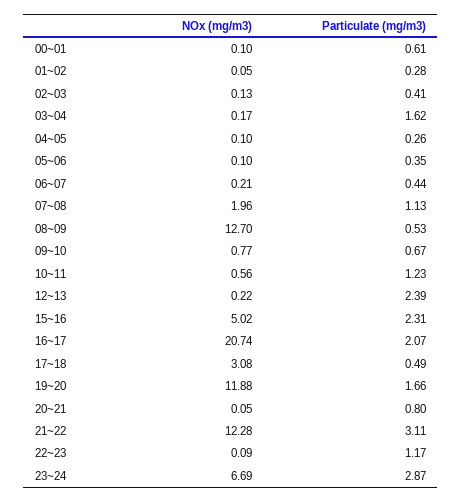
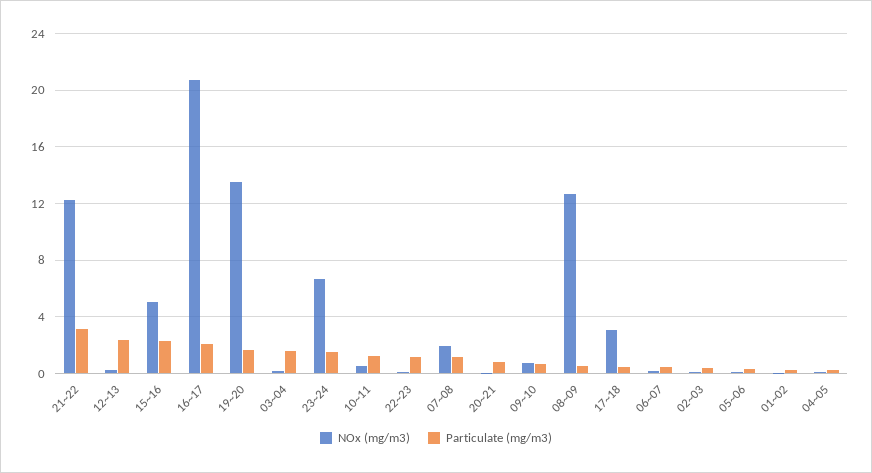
  {
    "NOx (mg/m3)": {
-     "00~01": 0.1,
      "01~02": 0.05,
      "02~03": 0.13,
      "03~04": 0.17,
      "04~05": 0.1,
      "05~06": 0.1,
      "06~07": 0.21,
      "07~08": 1.96,
      "08~09": 12.7,
      "09~10": 0.77,
      "10~11": 0.56,
      "12~13": 0.22,
      "15~16": 5.02,
      "16~17": 20.74,
      "17~18": 3.08,
-     "19~20": 11.88,
+     "19~20": 13.5,
      "20~21": 0.05,
      "21~22": 12.28,
      "22~23": 0.09,
      "23~24": 6.69
    },
    "Particulate (mg/m3)": {
-     "00~01": 0.61,
      "01~02": 0.28,
      "02~03": 0.41,
      "03~04": 1.62,
      "04~05": 0.26,
      "05~06": 0.35,
      "06~07": 0.44,
      "07~08": 1.13,
      "08~09": 0.53,
      "09~10": 0.67,
      "10~11": 1.23,
      "12~13": 2.39,
      "15~16": 2.31,
      "16~17": 2.07,
      "17~18": 0.49,
      "19~20": 1.66,
      "20~21": 0.8,
      "21~22": 3.11,
      "22~23": 1.17,
-     "23~24": 2.87
+     "23~24": 1.5
    }
  }

